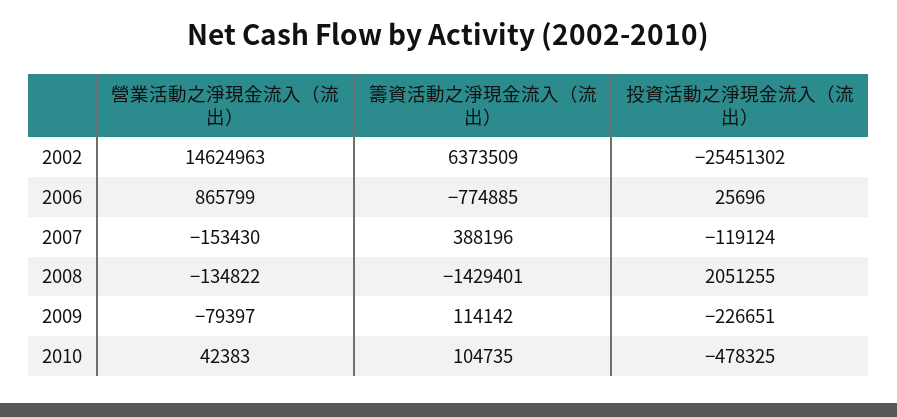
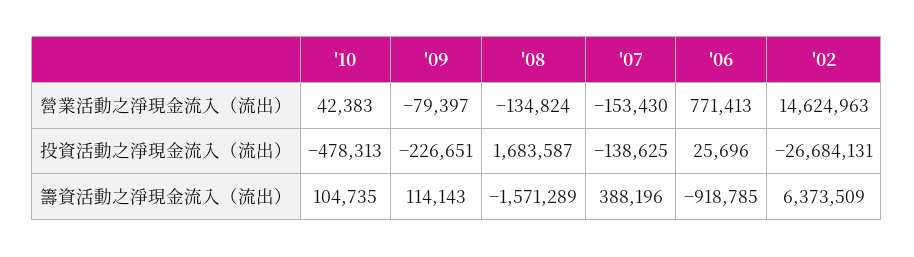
  {
    "營業活動之淨現金流入（流出）": {
      "2002": 14624963,
-     "2006": 865799,
+     "2006": 771413,
      "2007": -153430,
-     "2008": -134822,
+     "2008": -134824,
      "2009": -79397,
      "2010": 42383
    },
    "籌資活動之淨現金流入（流出）": {
      "2002": 6373509,
-     "2006": -774885,
+     "2006": -918785,
      "2007": 388196,
-     "2008": -1429401,
+     "2008": -1571289,
-     "2009": 114142,
+     "2009": 114143,
      "2010": 104735
    },
    "投資活動之淨現金流入（流出）": {
-     "2002": -25451302,
+     "2002": -26684131,
      "2006": 25696,
-     "2007": -119124,
+     "2007": -138625,
-     "2008": 2051255,
+     "2008": 1683587,
      "2009": -226651,
-     "2010": -478325
+     "2010": -478313
    }
  }

